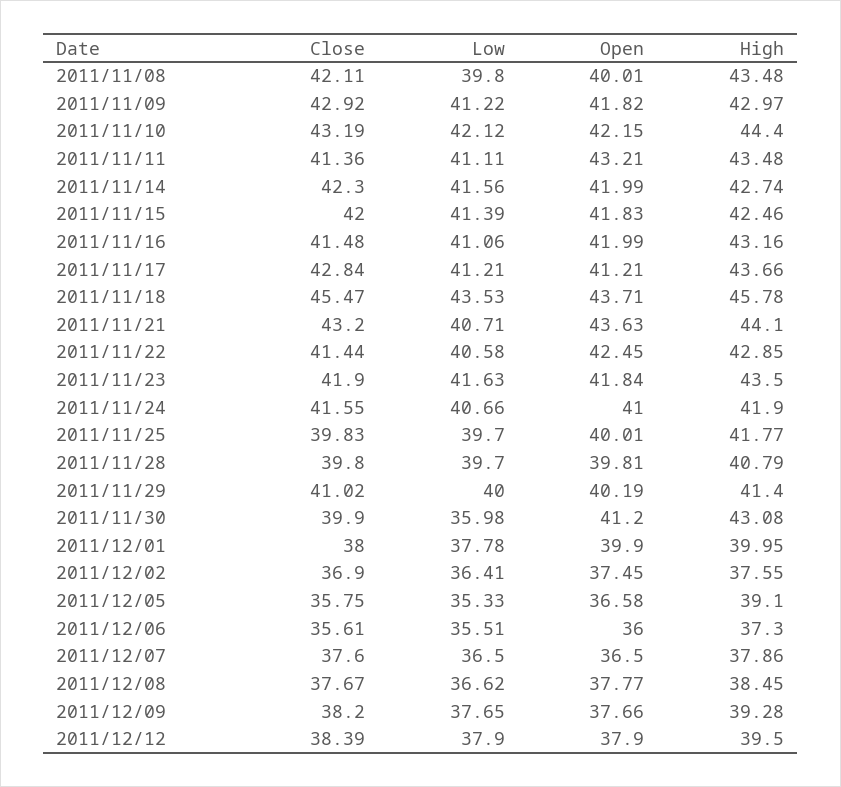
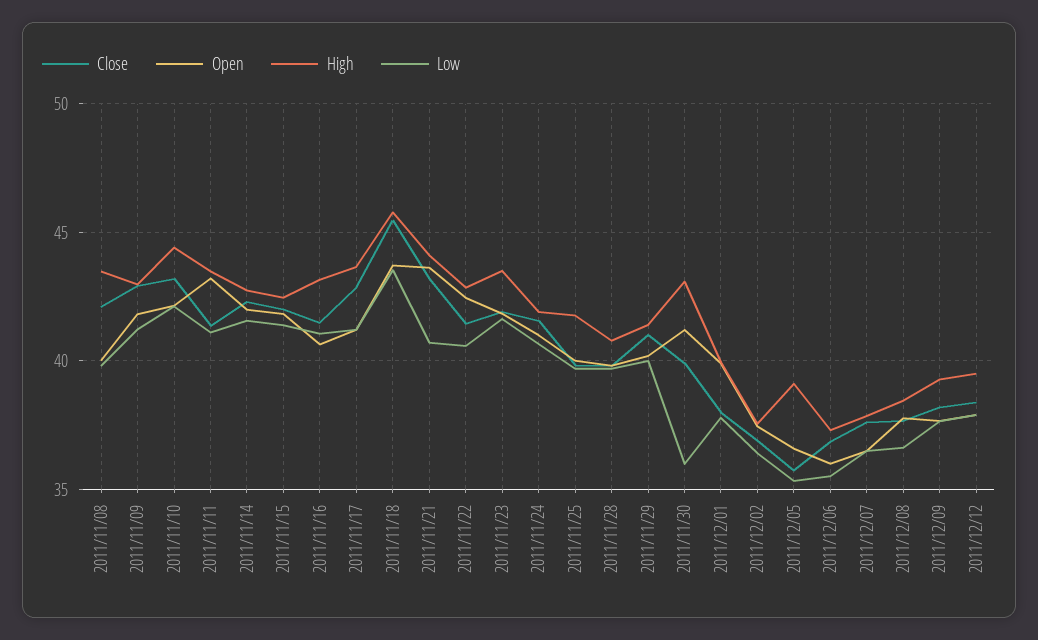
  {
    "Close": {
      "2011/11/08": 42.11,
      "2011/11/09": 42.92,
      "2011/11/10": 43.19,
      "2011/11/11": 41.36,
      "2011/11/14": 42.3,
      "2011/11/15": 42,
      "2011/11/16": 41.48,
      "2011/11/17": 42.84,
      "2011/11/18": 45.47,
      "2011/11/21": 43.2,
      "2011/11/22": 41.44,
      "2011/11/23": 41.9,
      "2011/11/24": 41.55,
      "2011/11/25": 39.83,
      "2011/11/28": 39.8,
      "2011/11/29": 41.02,
      "2011/11/30": 39.9,
      "2011/12/01": 38,
      "2011/12/02": 36.9,
      "2011/12/05": 35.75,
-     "2011/12/06": 35.61,
+     "2011/12/06": 37,
      "2011/12/07": 37.6,
      "2011/12/08": 37.67,
      "2011/12/09": 38.2,
      "2011/12/12": 38.39
    },
    "Low": {
      "2011/11/08": 39.8,
      "2011/11/09": 41.22,
      "2011/11/10": 42.12,
      "2011/11/11": 41.11,
      "2011/11/14": 41.56,
      "2011/11/15": 41.39,
      "2011/11/16": 41.06,
      "2011/11/17": 41.21,
      "2011/11/18": 43.53,
      "2011/11/21": 40.71,
      "2011/11/22": 40.58,
      "2011/11/23": 41.63,
      "2011/11/24": 40.66,
      "2011/11/25": 39.7,
      "2011/11/28": 39.7,
      "2011/11/29": 40,
      "2011/11/30": 35.98,
      "2011/12/01": 37.78,
      "2011/12/02": 36.41,
      "2011/12/05": 35.33,
      "2011/12/06": 35.51,
      "2011/12/07": 36.5,
      "2011/12/08": 36.62,
      "2011/12/09": 37.65,
      "2011/12/12": 37.9
    },
    "Open": {
      "2011/11/08": 40.01,
      "2011/11/09": 41.82,
      "2011/11/10": 42.15,
      "2011/11/11": 43.21,
      "2011/11/14": 41.99,
      "2011/11/15": 41.83,
-     "2011/11/16": 41.99,
+     "2011/11/16": 40.5,
      "2011/11/17": 41.21,
      "2011/11/18": 43.71,
      "2011/11/21": 43.63,
      "2011/11/22": 42.45,
      "2011/11/23": 41.84,
      "2011/11/24": 41,
      "2011/11/25": 40.01,
      "2011/11/28": 39.81,
      "2011/11/29": 40.19,
      "2011/11/30": 41.2,
      "2011/12/01": 39.9,
      "2011/12/02": 37.45,
      "2011/12/05": 36.58,
      "2011/12/06": 36,
      "2011/12/07": 36.5,
      "2011/12/08": 37.77,
      "2011/12/09": 37.66,
      "2011/12/12": 37.9
    },
    "High": {
      "2011/11/08": 43.48,
      "2011/11/09": 42.97,
      "2011/11/10": 44.4,
      "2011/11/11": 43.48,
      "2011/11/14": 42.74,
      "2011/11/15": 42.46,
      "2011/11/16": 43.16,
      "2011/11/17": 43.66,
      "2011/11/18": 45.78,
      "2011/11/21": 44.1,
      "2011/11/22": 42.85,
      "2011/11/23": 43.5,
      "2011/11/24": 41.9,
      "2011/11/25": 41.77,
      "2011/11/28": 40.79,
      "2011/11/29": 41.4,
      "2011/11/30": 43.08,
      "2011/12/01": 39.95,
      "2011/12/02": 37.55,
      "2011/12/05": 39.1,
      "2011/12/06": 37.3,
      "2011/12/07": 37.86,
      "2011/12/08": 38.45,
      "2011/12/09": 39.28,
      "2011/12/12": 39.5
    }
  }

